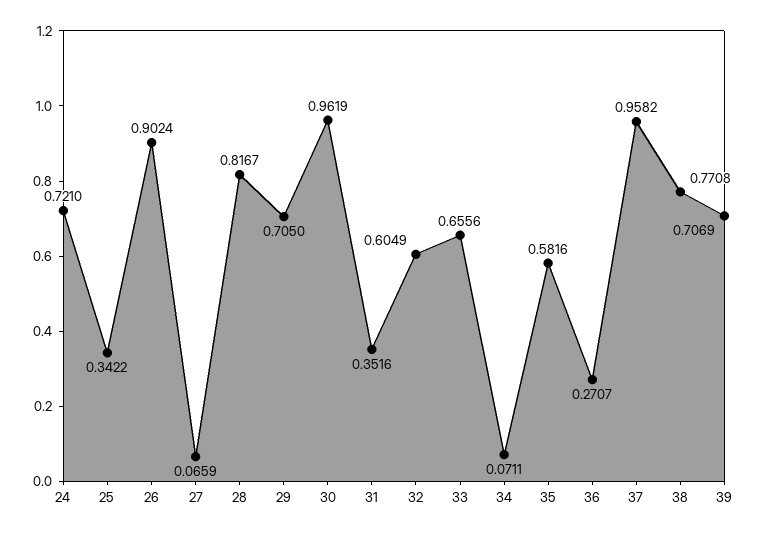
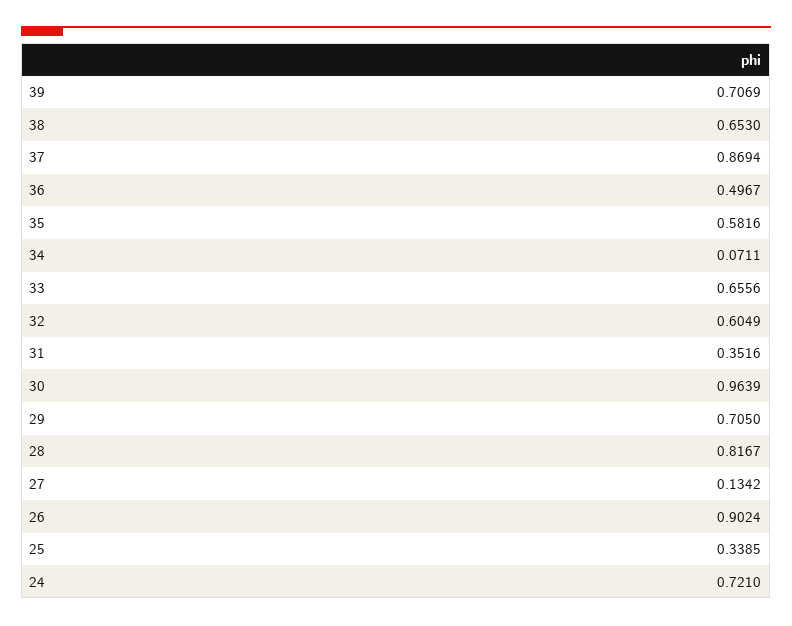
  {
    "24": 0.721,
-   "25": 0.3422,
+   "25": 0.3385,
    "26": 0.9024,
-   "27": 0.0659,
+   "27": 0.1342,
    "28": 0.8167,
    "29": 0.705,
-   "30": 0.9619,
+   "30": 0.9639,
    "31": 0.3516,
    "32": 0.6049,
    "33": 0.6556,
    "34": 0.0711,
    "35": 0.5816,
-   "36": 0.2707,
+   "36": 0.4967,
-   "37": 0.9582,
+   "37": 0.8694,
-   "38": 0.7708,
+   "38": 0.653,
    "39": 0.7069
  }

